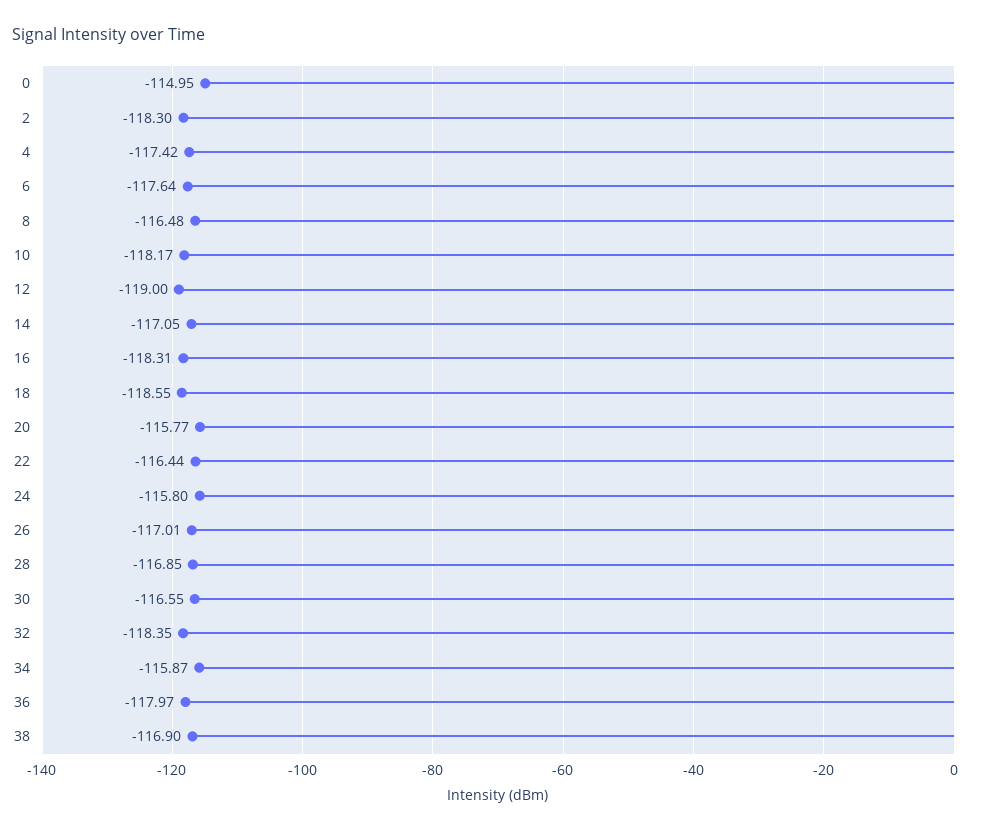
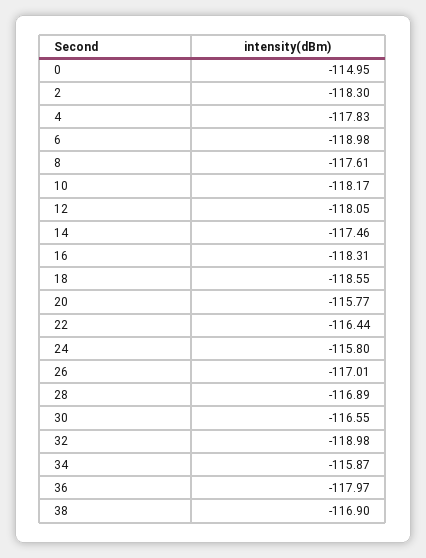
  {
    "0": -114.95,
    "2": -118.3,
-   "4": -117.42,
+   "4": -117.83,
-   "6": -117.64,
+   "6": -118.98,
-   "8": -116.48,
+   "8": -117.61,
    "10": -118.17,
-   "12": -119,
+   "12": -118.05,
-   "14": -117.05,
+   "14": -117.46,
    "16": -118.31,
    "18": -118.55,
    "20": -115.77,
    "22": -116.44,
    "24": -115.8,
    "26": -117.01,
-   "28": -116.85,
+   "28": -116.89,
    "30": -116.55,
-   "32": -118.35,
+   "32": -118.98,
    "34": -115.87,
    "36": -117.97,
    "38": -116.9
  }

